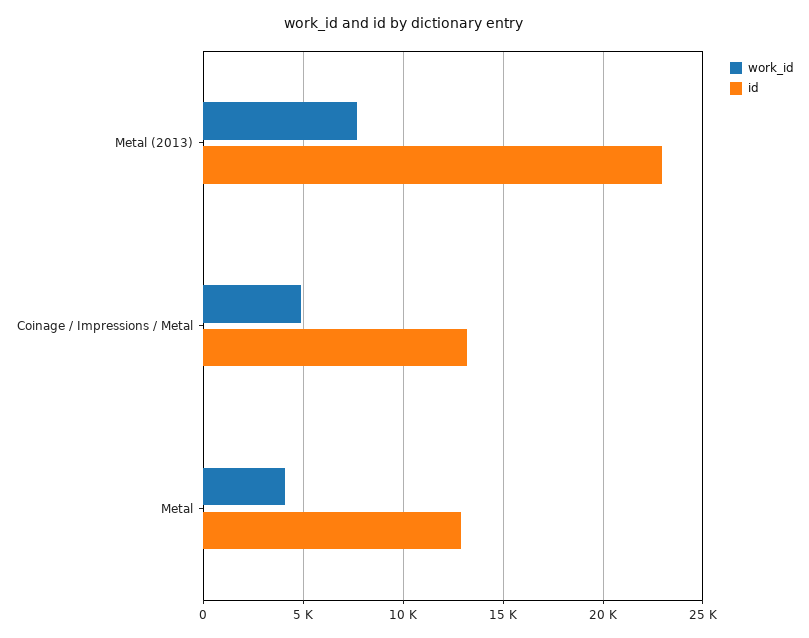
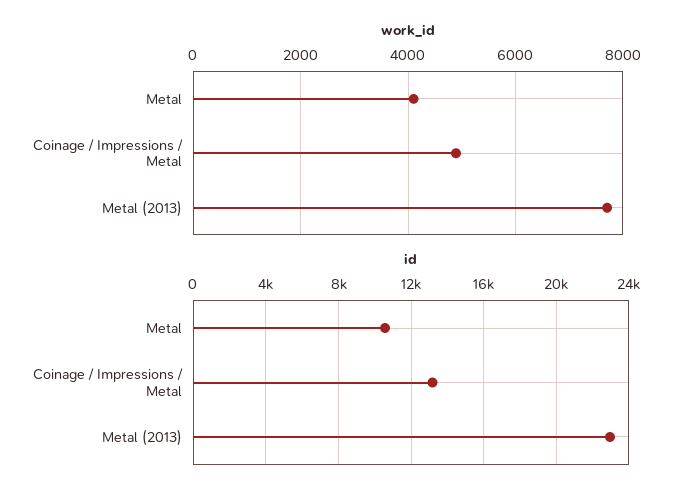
  {
    "work_id": {
      "Metal (2013)": 7800,
      "Coinage / Impressions / Metal": 4800,
      "Metal": 4200
    },
    "id": {
      "Metal (2013)": 23000,
      "Coinage / Impressions / Metal": 13000,
-     "Metal": 13000
+     "Metal": 10500
    }
  }

